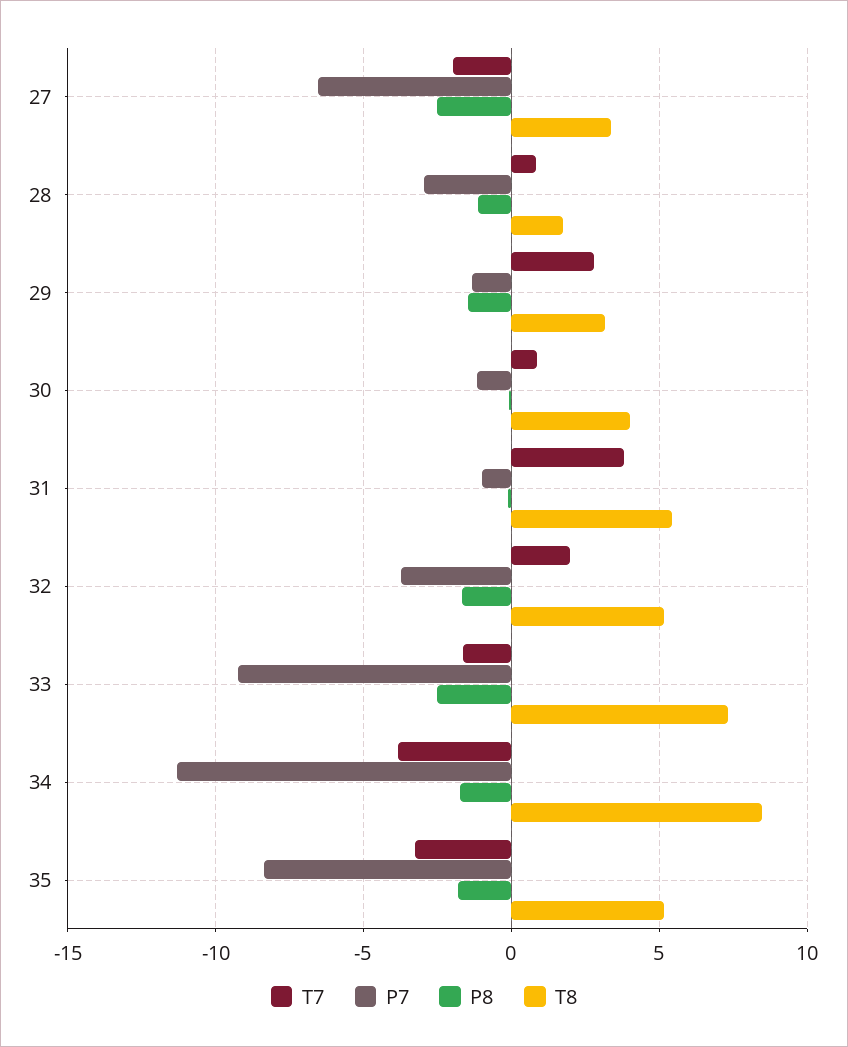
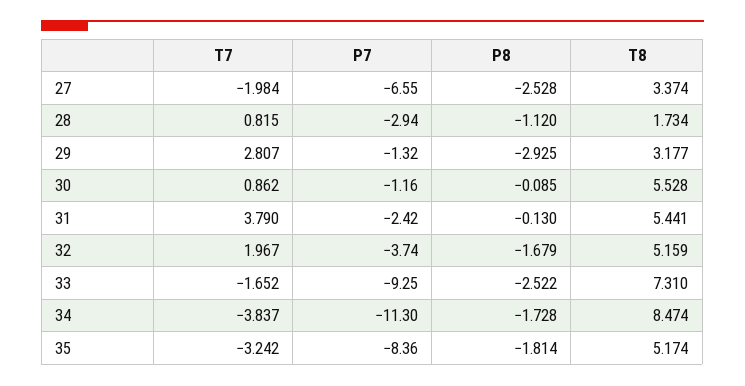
  {
    "T7": {
      "27": -1.984,
      "28": 0.815,
      "29": 2.807,
      "30": 0.862,
      "31": 3.79,
      "32": 1.967,
      "33": -1.652,
      "34": -3.837,
      "35": -3.242
    },
    "P7": {
      "27": -6.55,
      "28": -2.94,
      "29": -1.32,
      "30": -1.16,
-     "31": -1,
+     "31": -2.42,
      "32": -3.74,
      "33": -9.25,
      "34": -11.3,
      "35": -8.36
    },
    "P8": {
      "27": -2.528,
      "28": -1.12,
-     "29": -1.5,
+     "29": -2.925,
      "30": -0.085,
      "31": -0.13,
      "32": -1.679,
      "33": -2.522,
      "34": -1.728,
      "35": -1.814
    },
    "T8": {
      "27": 3.374,
      "28": 1.734,
      "29": 3.177,
-     "30": 4,
+     "30": 5.528,
      "31": 5.441,
      "32": 5.159,
      "33": 7.31,
      "34": 8.474,
      "35": 5.174
    }
  }

